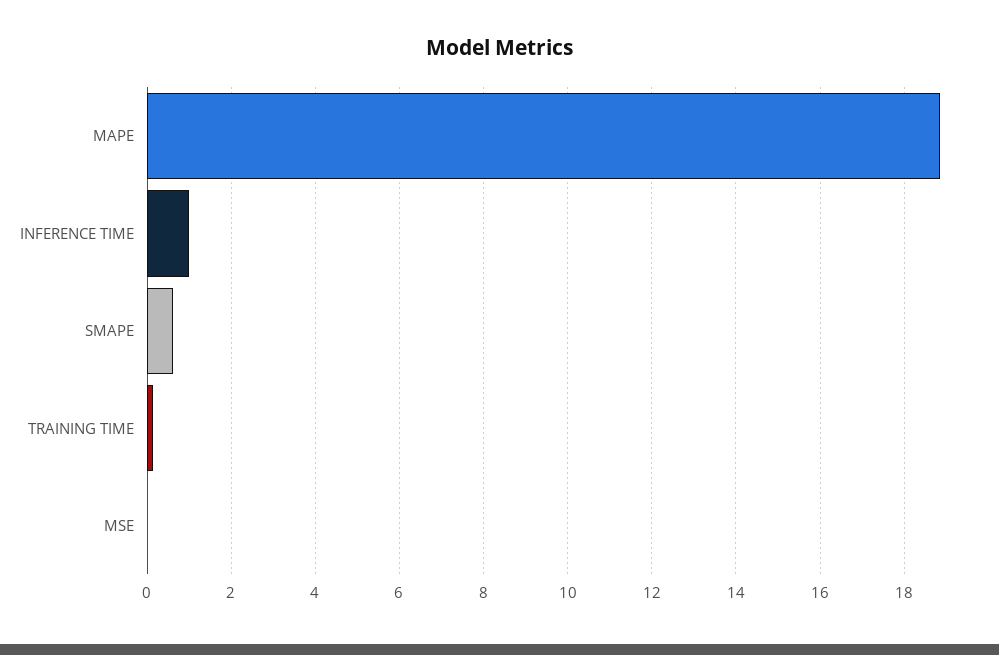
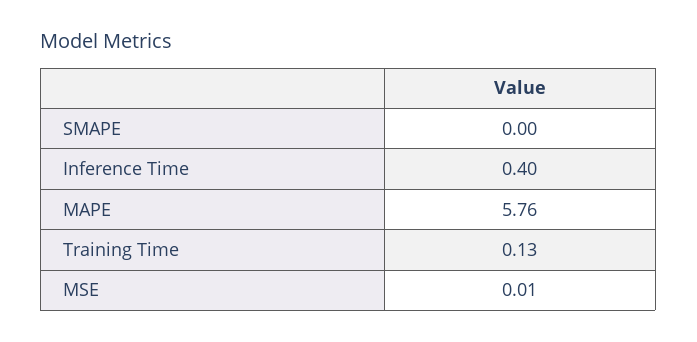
  {
-   "MAPE": 18.8,
+   "MAPE": 5.76,
-   "INFERENCE TIME": 1,
+   "INFERENCE TIME": 0.4,
-   "SMAPE": 0.6,
+   "SMAPE": 0,
    "TRAINING TIME": 0.13,
    "MSE": 0.01
  }

